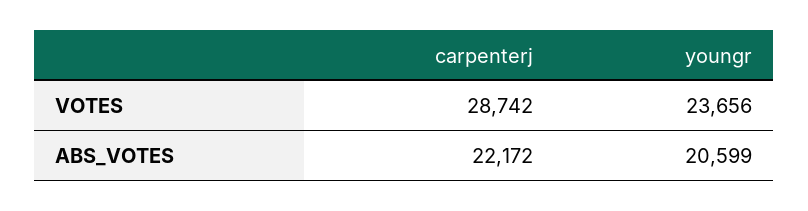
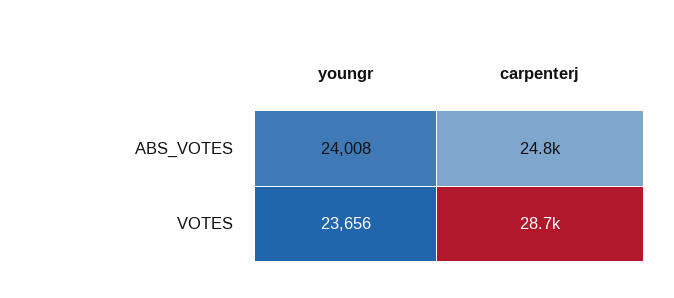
  {
    "carpenterj": {
      "VOTES": 28742,
-     "ABS_VOTES": 22172
+     "ABS_VOTES": 24800
    },
    "youngr": {
      "VOTES": 23656,
-     "ABS_VOTES": 20599
+     "ABS_VOTES": 24008
    }
  }

